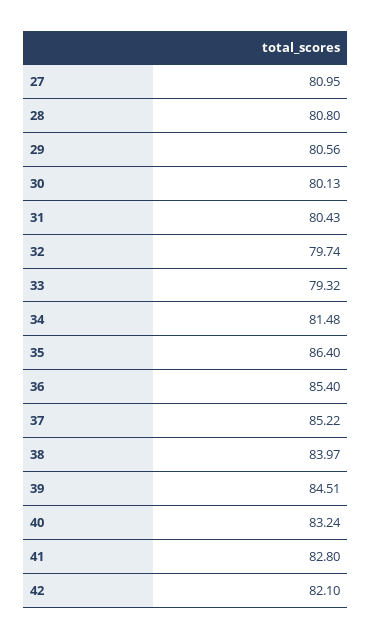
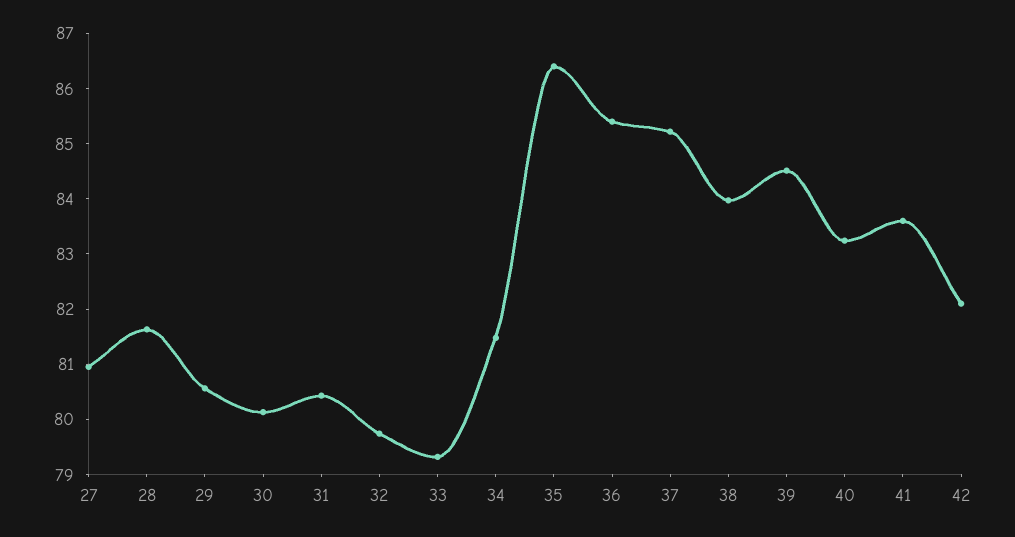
  {
    "27": 80.95,
-   "28": 80.8,
+   "28": 81.6,
    "29": 80.56,
    "30": 80.13,
    "31": 80.43,
    "32": 79.74,
    "33": 79.32,
    "34": 81.48,
    "35": 86.4,
    "36": 85.4,
    "37": 85.22,
    "38": 83.97,
    "39": 84.51,
    "40": 83.24,
-   "41": 82.8,
+   "41": 83.6,
    "42": 82.1
  }

